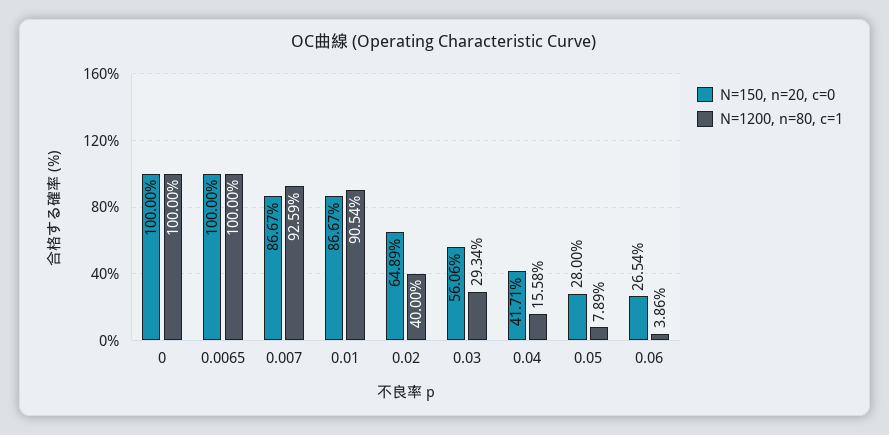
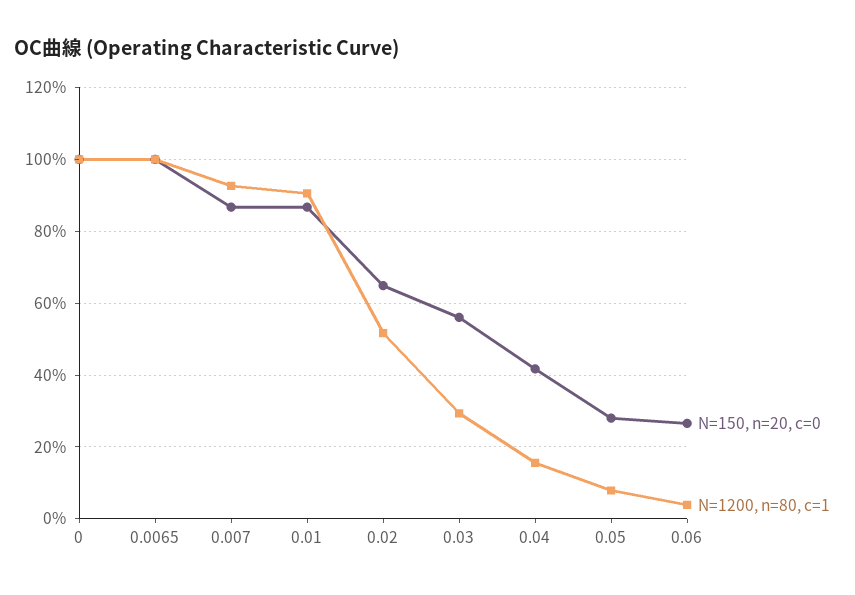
  {
    "N=150, n=20, c=0": {
      "0": 100,
      "0.0065": 100,
      "0.007": 86.67,
      "0.01": 86.67,
      "0.02": 64.89,
      "0.03": 56.06,
      "0.04": 41.71,
      "0.05": 28,
      "0.06": 26.54
    },
    "N=1200, n=80, c=1": {
      "0": 100,
      "0.0065": 100,
      "0.007": 92.59,
      "0.01": 90.54,
-     "0.02": 40,
+     "0.02": 52,
      "0.03": 29.34,
      "0.04": 15.58,
      "0.05": 7.89,
      "0.06": 3.86
    }
  }

